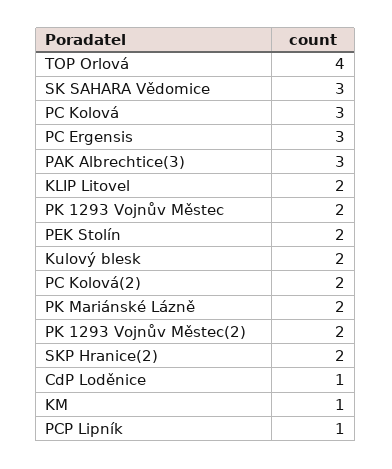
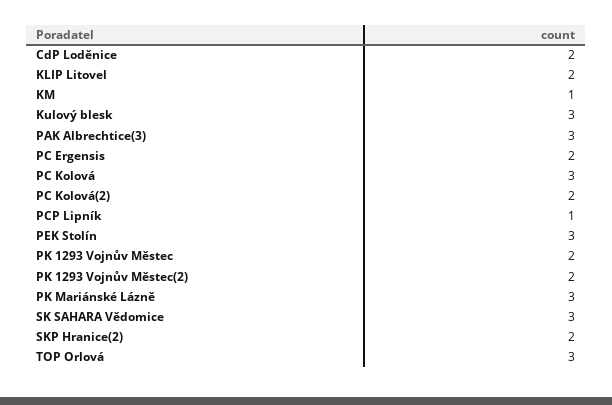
  {
-   "TOP Orlová": 4,
+   "TOP Orlová": 3,
    "SK SAHARA Vědomice": 3,
    "PC Kolová": 3,
-   "PC Ergensis": 3,
+   "PC Ergensis": 2,
    "PAK Albrechtice(3)": 3,
    "KLIP Litovel": 2,
    "PK 1293 Vojnův Městec": 2,
-   "PEK Stolín": 2,
+   "PEK Stolín": 3,
-   "Kulový blesk": 2,
+   "Kulový blesk": 3,
    "PC Kolová(2)": 2,
-   "PK Mariánské Lázně": 2,
+   "PK Mariánské Lázně": 3,
    "PK 1293 Vojnův Městec(2)": 2,
    "SKP Hranice(2)": 2,
-   "CdP Loděnice": 1,
+   "CdP Loděnice": 2,
    "KM": 1,
    "PCP Lipník": 1
  }

